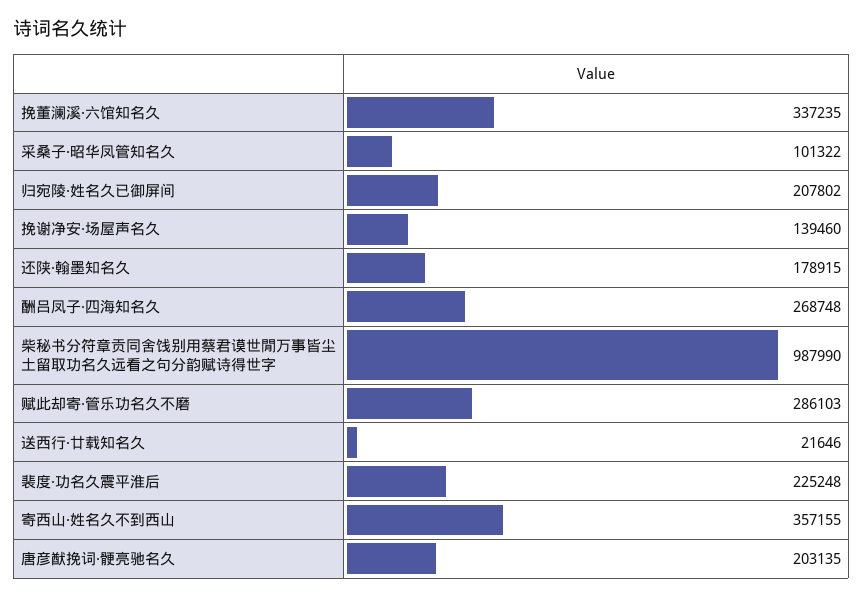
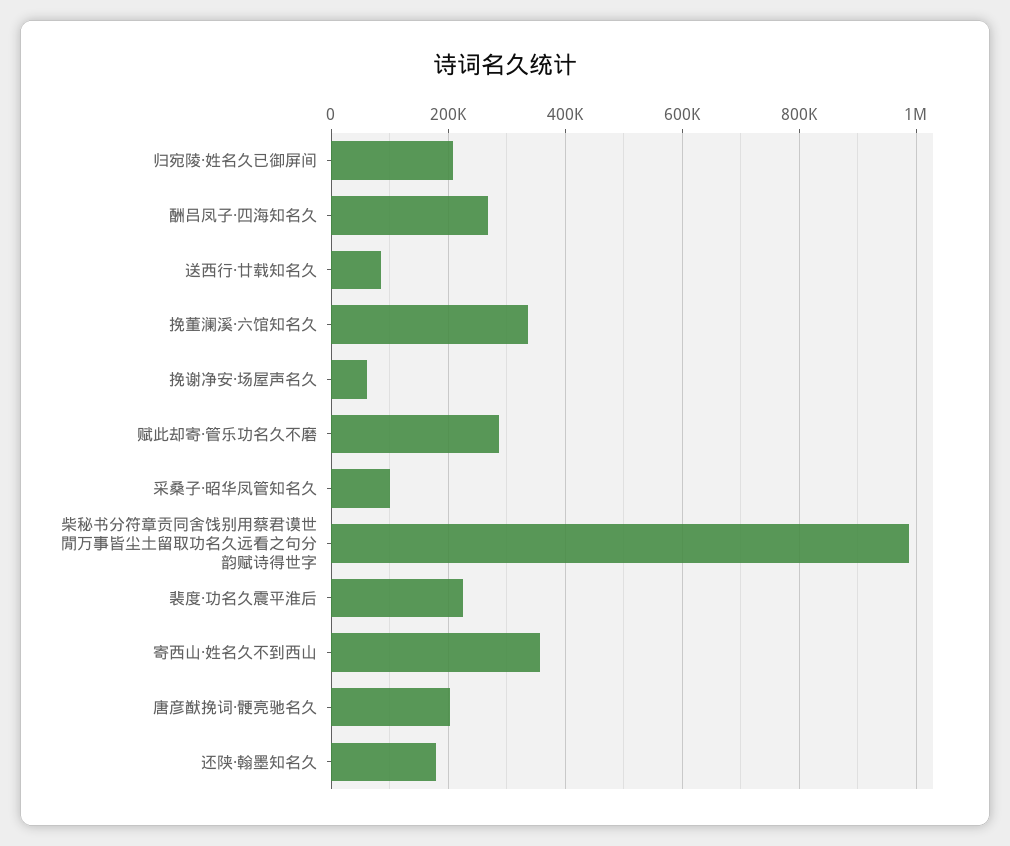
  {
    "挽董澜溪·六馆知名久": 337235,
    "采桑子·昭华凤管知名久": 101322,
    "归宛陵·姓名久已御屏间": 207802,
-   "挽谢净安·场屋声名久": 139460,
+   "挽谢净安·场屋声名久": 60000,
    "还陕·翰墨知名久": 178915,
    "酬吕凤子·四海知名久": 268748,
    "柴秘书分符章贡同舍饯别用蔡君谟世閒万事皆尘土留取功名久远看之句分韵赋诗得世字": 987990,
    "赋此却寄·管乐功名久不磨": 286103,
-   "送西行·廿载知名久": 21646,
+   "送西行·廿载知名久": 80000,
    "裴度·功名久震平淮后": 225248,
    "寄西山·姓名久不到西山": 357155,
    "唐彦猷挽词·骾亮驰名久": 203135
  }

